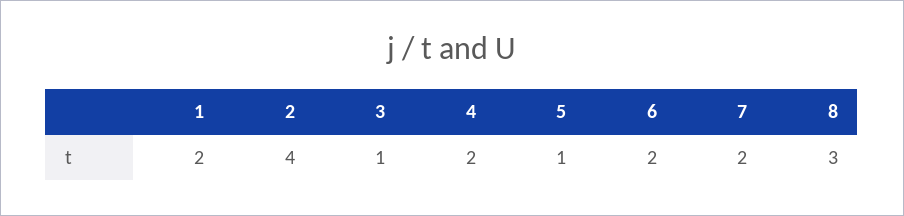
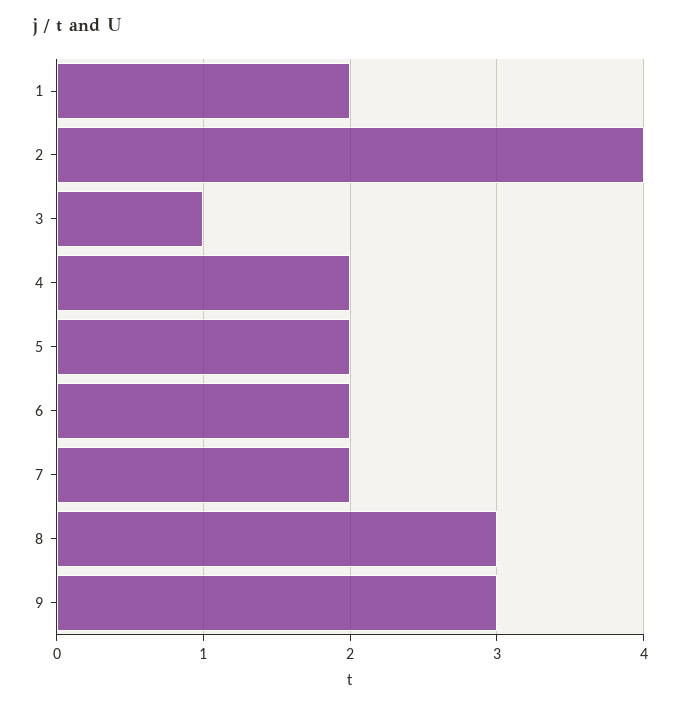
  {
    "1": 2,
    "2": 4,
    "3": 1,
    "4": 2,
-   "5": 1,
+   "5": 2,
    "6": 2,
    "7": 2,
-   "8": 3
+   "8": 3,
+   "9": 3
  }

